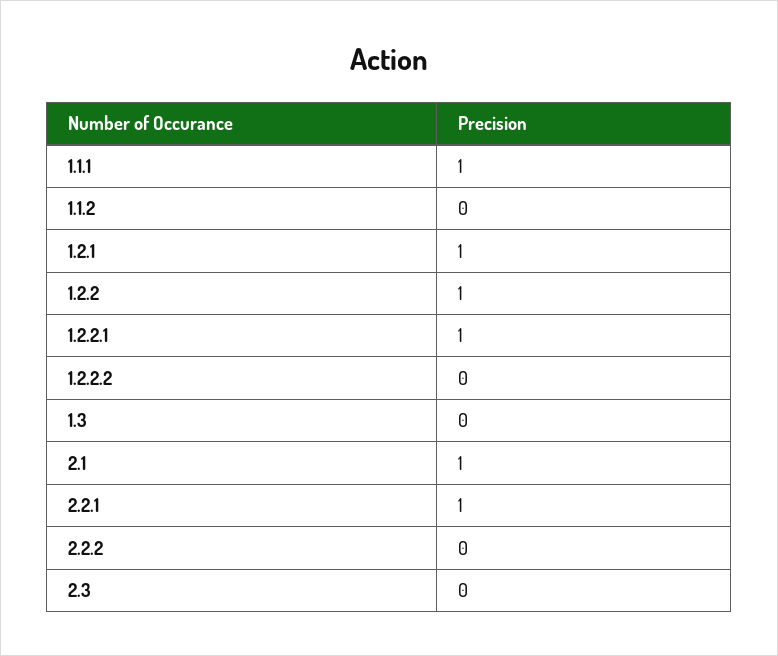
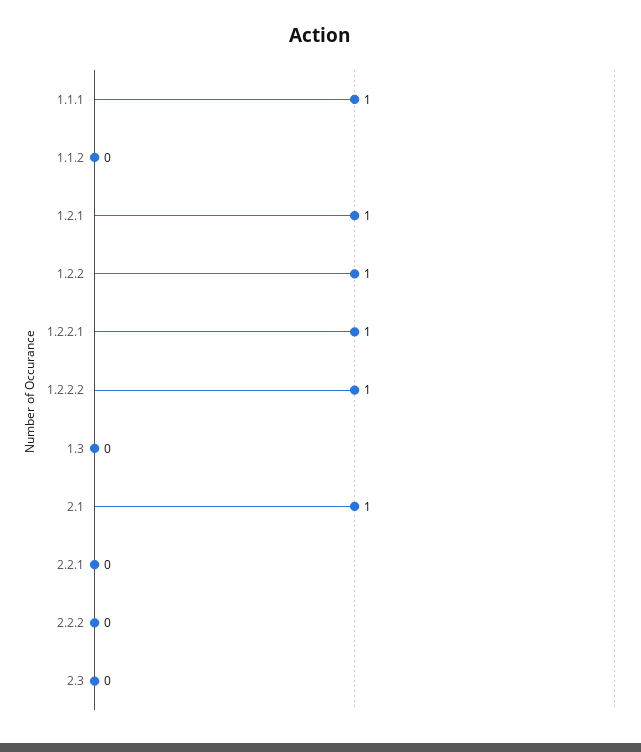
  {
    "1.1.1": 1,
    "1.1.2": 0,
    "1.2.1": 1,
    "1.2.2": 1,
    "1.2.2.1": 1,
-   "1.2.2.2": 0,
+   "1.2.2.2": 1,
    "1.3": 0,
    "2.1": 1,
-   "2.2.1": 1,
+   "2.2.1": 0,
    "2.2.2": 0,
    "2.3": 0
  }

